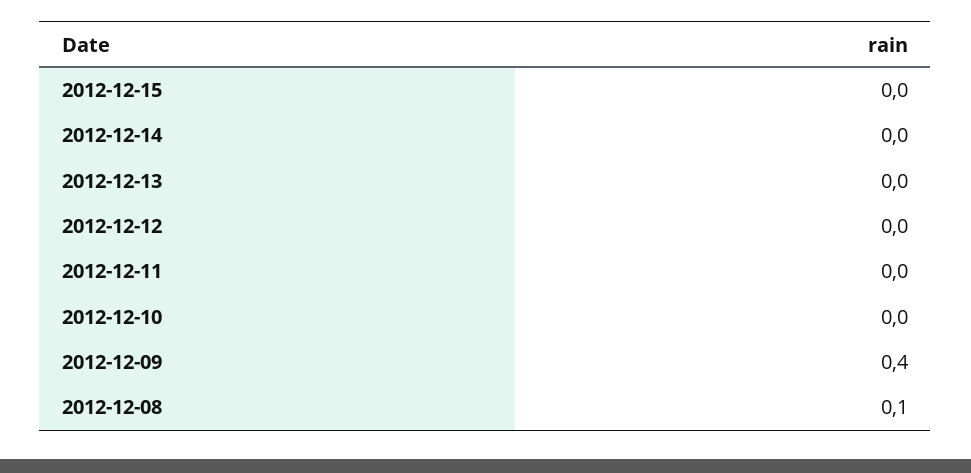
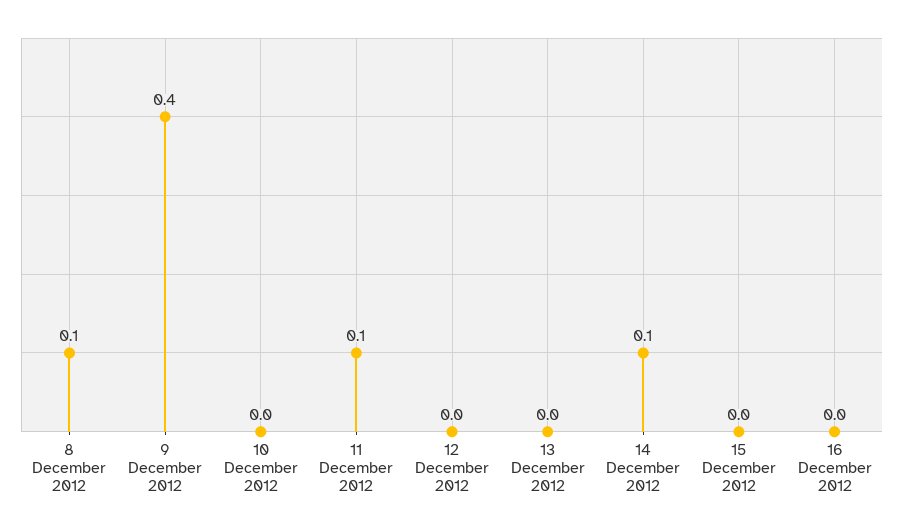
  {
    "2012-12-15": 0,
-   "2012-12-14": 0,
+   "2012-12-14": 0.1,
    "2012-12-13": 0,
    "2012-12-12": 0,
-   "2012-12-11": 0,
+   "2012-12-11": 0.1,
    "2012-12-10": 0,
    "2012-12-09": 0.4,
-   "2012-12-08": 0.1
+   "2012-12-08": 0.1,
+   "16 December 2012": 0
  }

